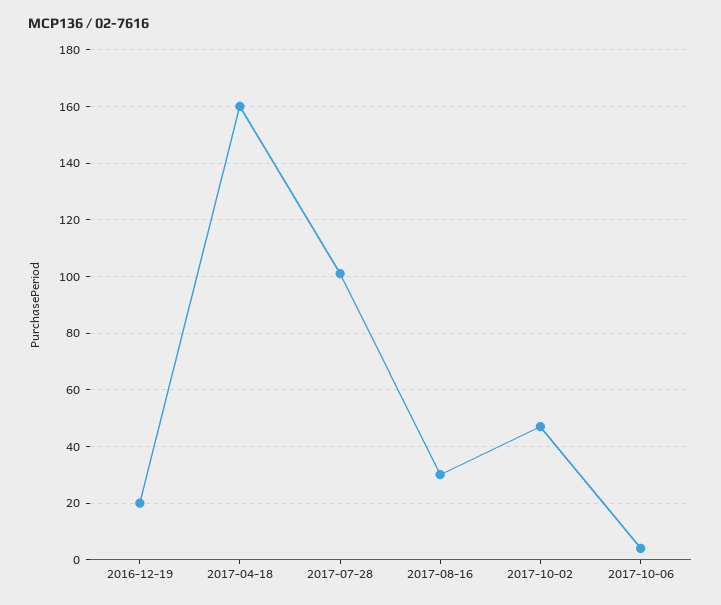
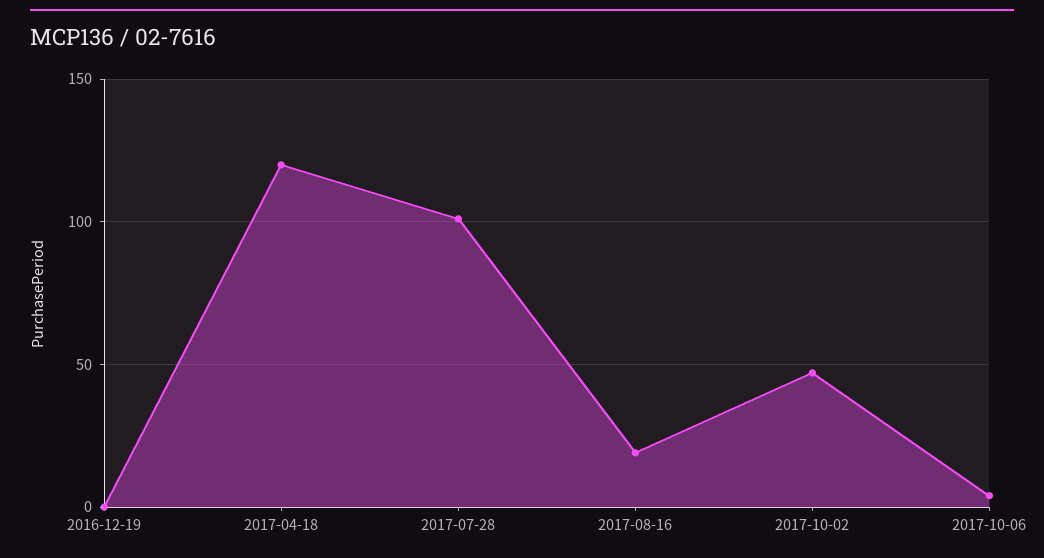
  {
-   "2016-12-19": 20,
+   "2016-12-19": 0,
-   "2017-04-18": 160,
+   "2017-04-18": 120,
    "2017-07-28": 100,
-   "2017-08-16": 30,
+   "2017-08-16": 20,
    "2017-10-02": 45,
    "2017-10-06": 5
  }

